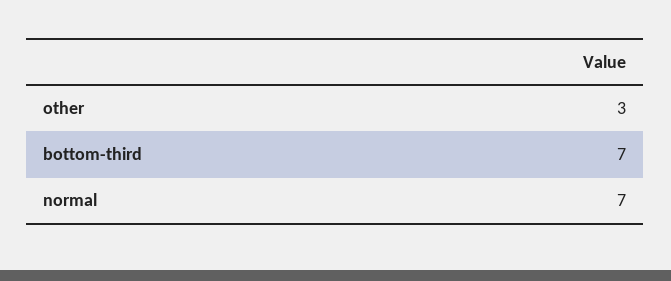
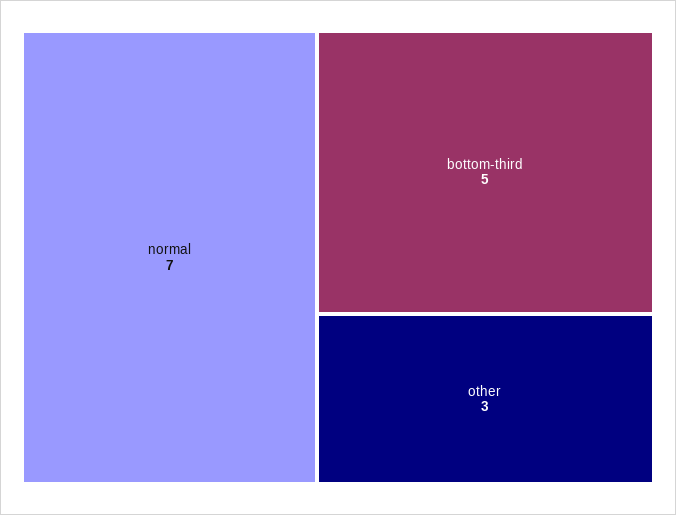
  {
    "other": 3,
-   "bottom-third": 7,
+   "bottom-third": 5,
    "normal": 7
  }

